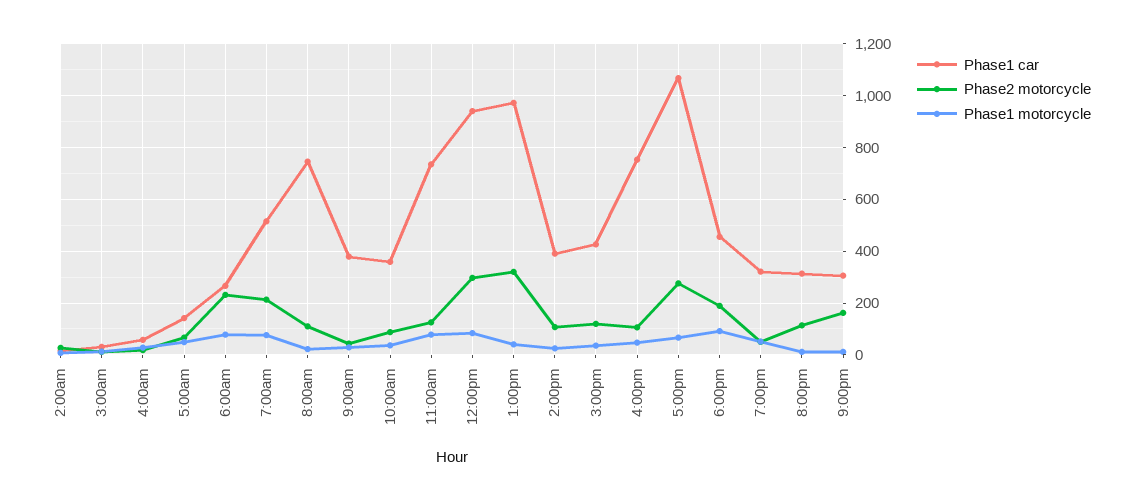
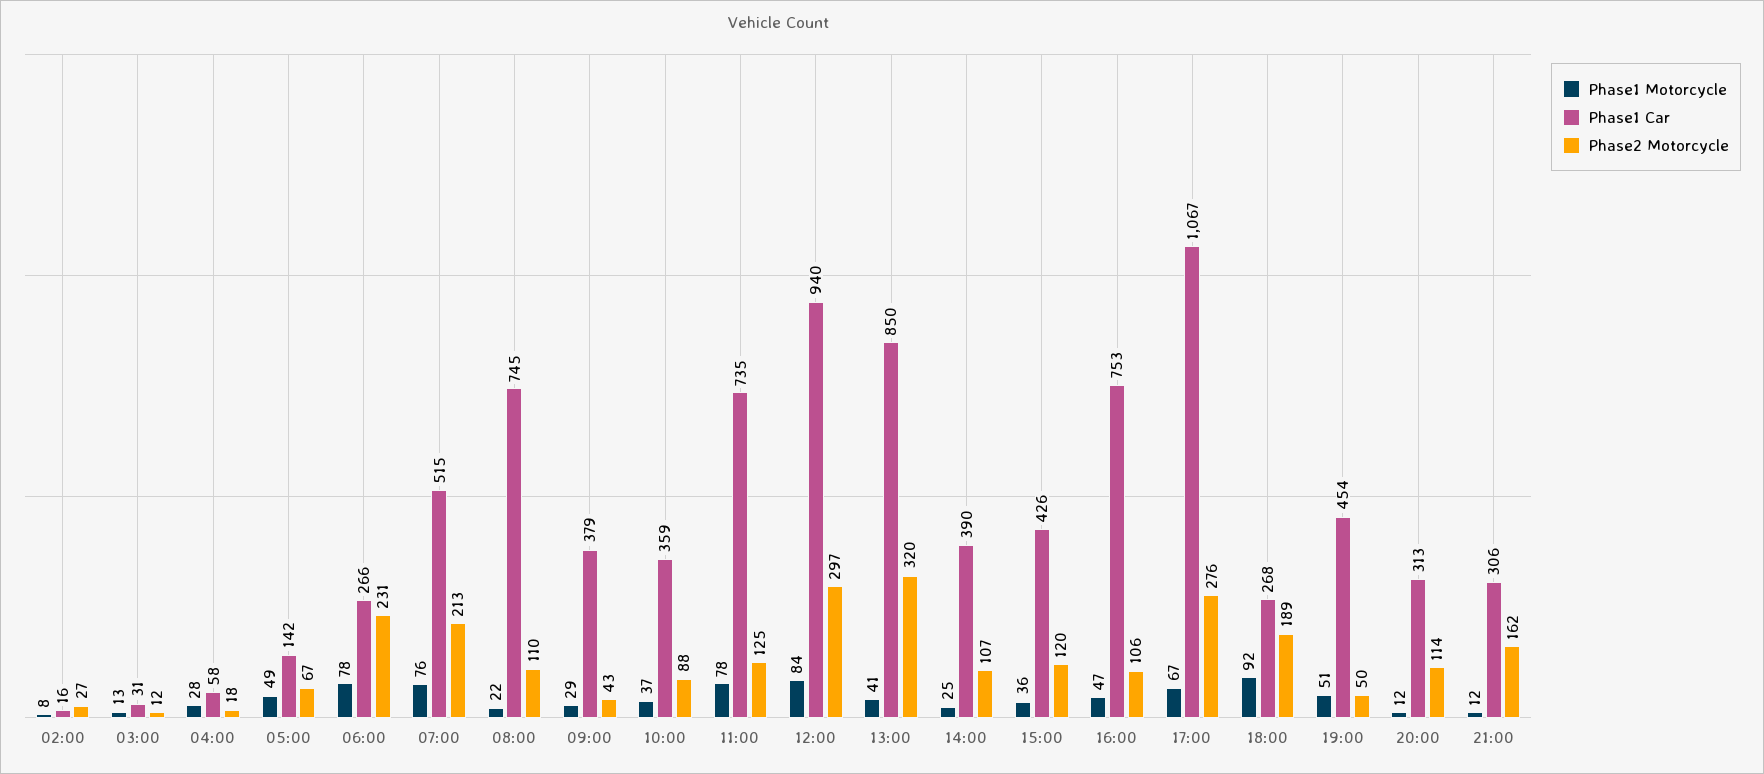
  {
    "Phase1 car": {
      "2:00am": 16,
      "3:00am": 31,
      "4:00am": 58,
      "5:00am": 142,
      "6:00am": 266,
      "7:00am": 515,
      "8:00am": 745,
      "9:00am": 379,
      "10:00am": 359,
      "11:00am": 735,
      "12:00pm": 940,
-     "1:00pm": 975,
+     "1:00pm": 850,
      "2:00pm": 390,
      "3:00pm": 426,
      "4:00pm": 753,
      "5:00pm": 1067,
-     "6:00pm": 450,
+     "6:00pm": 268,
-     "7:00pm": 325,
+     "7:00pm": 454,
      "8:00pm": 313,
      "9:00pm": 306
    },
    "Phase2 motorcycle": {
      "2:00am": 27,
      "3:00am": 12,
      "4:00am": 18,
      "5:00am": 67,
      "6:00am": 231,
      "7:00am": 213,
      "8:00am": 110,
      "9:00am": 43,
      "10:00am": 88,
      "11:00am": 125,
      "12:00pm": 297,
      "1:00pm": 320,
      "2:00pm": 107,
      "3:00pm": 120,
      "4:00pm": 106,
      "5:00pm": 276,
      "6:00pm": 189,
      "7:00pm": 50,
      "8:00pm": 114,
      "9:00pm": 162
    },
    "Phase1 motorcycle": {
      "2:00am": 8,
      "3:00am": 13,
      "4:00am": 28,
      "5:00am": 49,
      "6:00am": 78,
      "7:00am": 76,
      "8:00am": 22,
      "9:00am": 29,
      "10:00am": 37,
      "11:00am": 78,
      "12:00pm": 84,
      "1:00pm": 41,
      "2:00pm": 25,
      "3:00pm": 36,
      "4:00pm": 47,
      "5:00pm": 67,
      "6:00pm": 92,
      "7:00pm": 51,
      "8:00pm": 12,
      "9:00pm": 12
    }
  }

